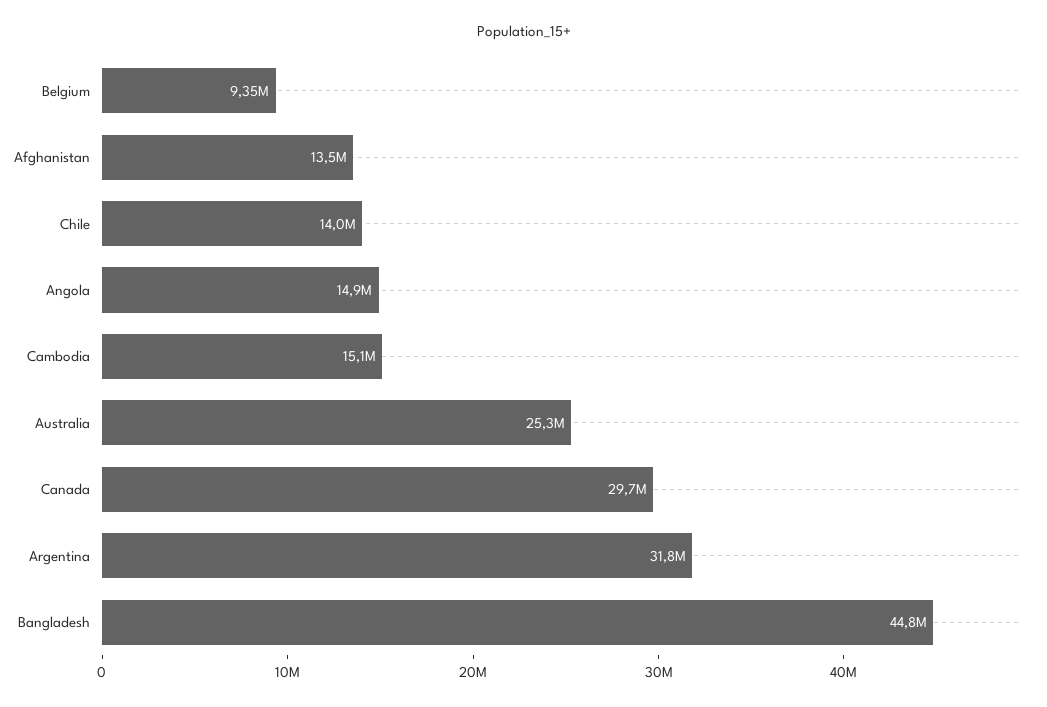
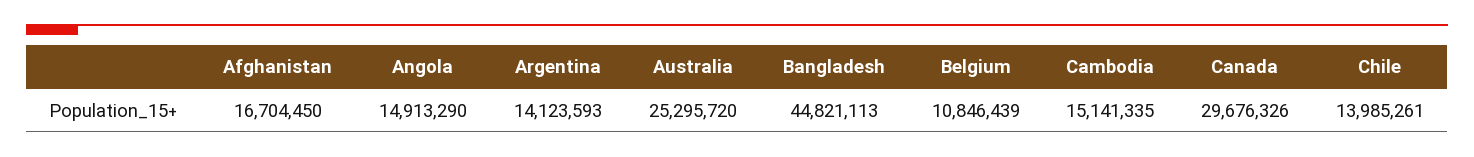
  {
-   "Belgium": 9350000,
+   "Belgium": 10846439,
-   "Afghanistan": 13500000,
+   "Afghanistan": 16704450,
    "Chile": 13985261,
    "Angola": 14913290,
    "Cambodia": 15141335,
    "Australia": 25295720,
    "Canada": 29676326,
-   "Argentina": 31800000,
+   "Argentina": 14123593,
    "Bangladesh": 44821113
  }

